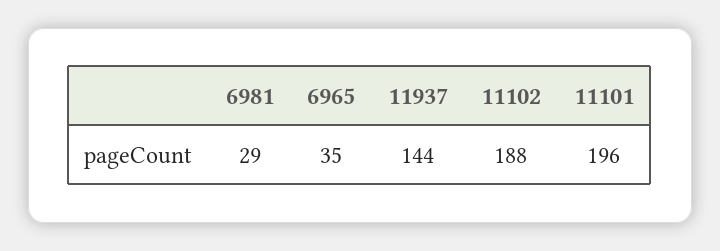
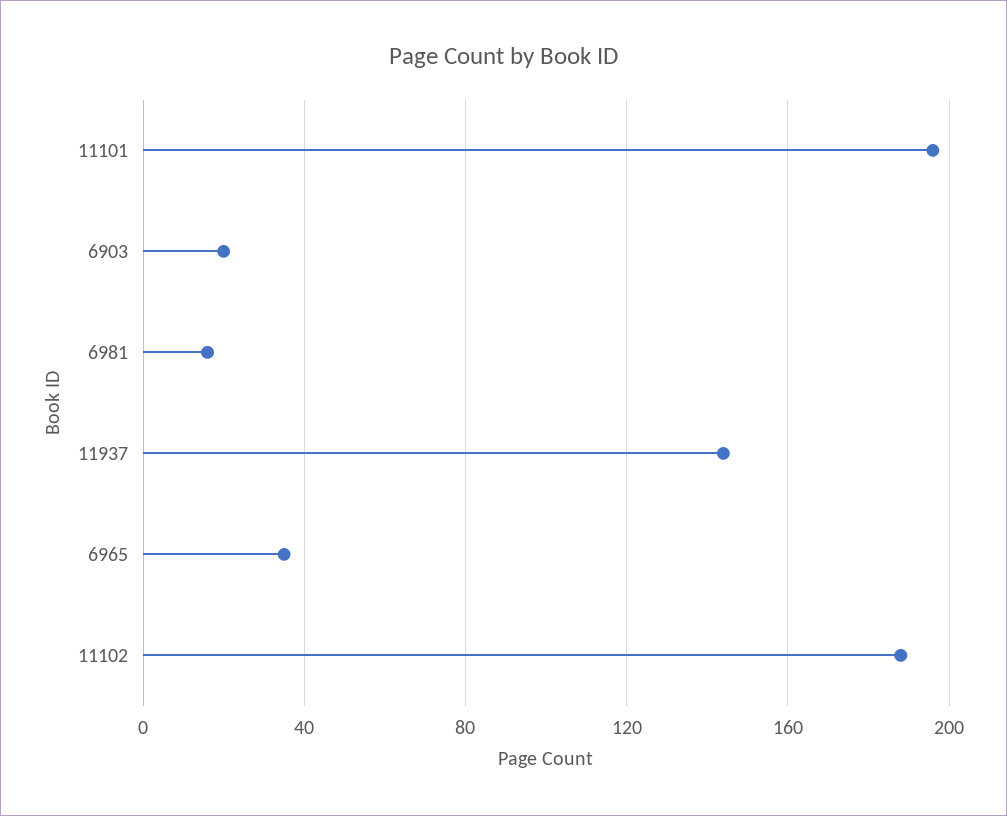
  {
-   "6981": 29,
+   "6981": 15,
    "6965": 35,
    "11937": 144,
    "11102": 188,
-   "11101": 196
+   "11101": 196,
+   "6903": 20
  }

